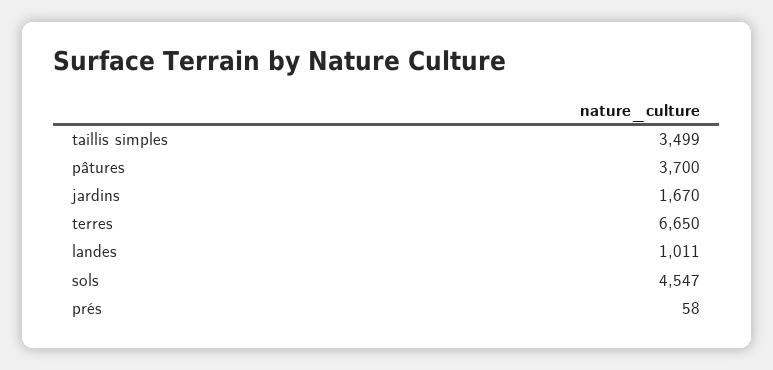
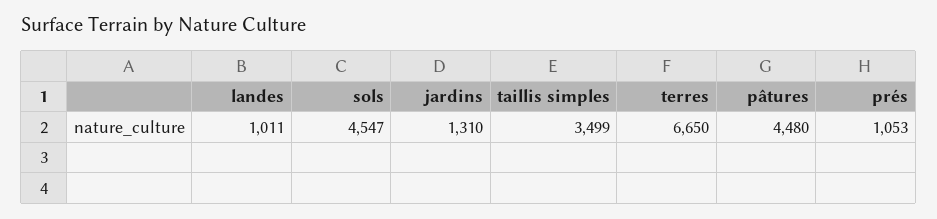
  {
    "taillis simples": 3499,
-   "pâtures": 3700,
+   "pâtures": 4480,
-   "jardins": 1670,
+   "jardins": 1310,
    "terres": 6650,
    "landes": 1011,
    "sols": 4547,
-   "prés": 58
+   "prés": 1053
  }

